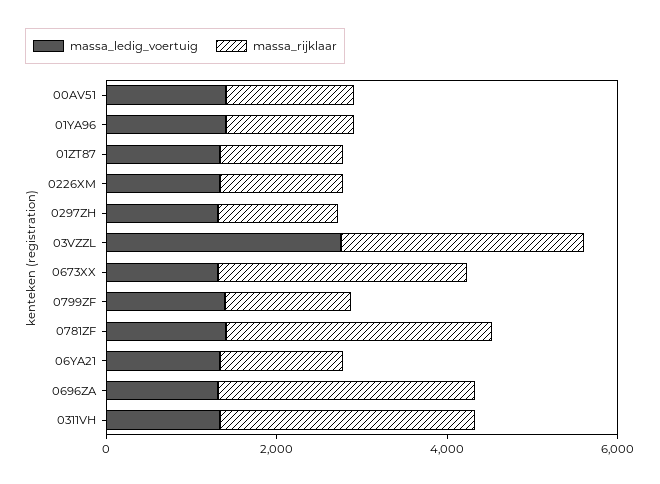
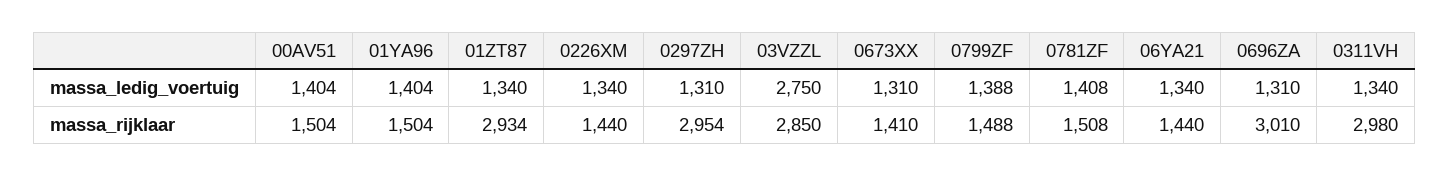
  {
    "massa_ledig_voertuig": {
      "00AV51": 1404,
      "01YA96": 1404,
      "01ZT87": 1340,
      "0226XM": 1340,
      "0297ZH": 1310,
      "03VZZL": 2750,
      "0673XX": 1310,
      "0799ZF": 1388,
      "0781ZF": 1408,
      "06YA21": 1340,
      "0696ZA": 1310,
      "0311VH": 1340
    },
    "massa_rijklaar": {
      "00AV51": 1504,
      "01YA96": 1504,
-     "01ZT87": 1500,
+     "01ZT87": 2934,
      "0226XM": 1440,
-     "0297ZH": 1500,
+     "0297ZH": 2954,
      "03VZZL": 2850,
-     "0673XX": 3000,
+     "0673XX": 1410,
      "0799ZF": 1488,
-     "0781ZF": 3000,
+     "0781ZF": 1508,
      "06YA21": 1440,
      "0696ZA": 3010,
      "0311VH": 2980
    }
  }

